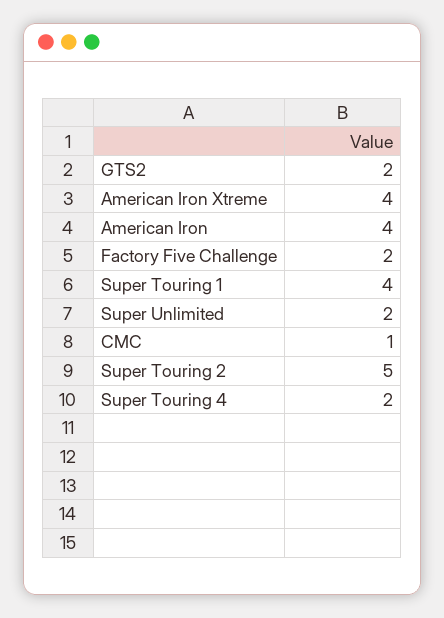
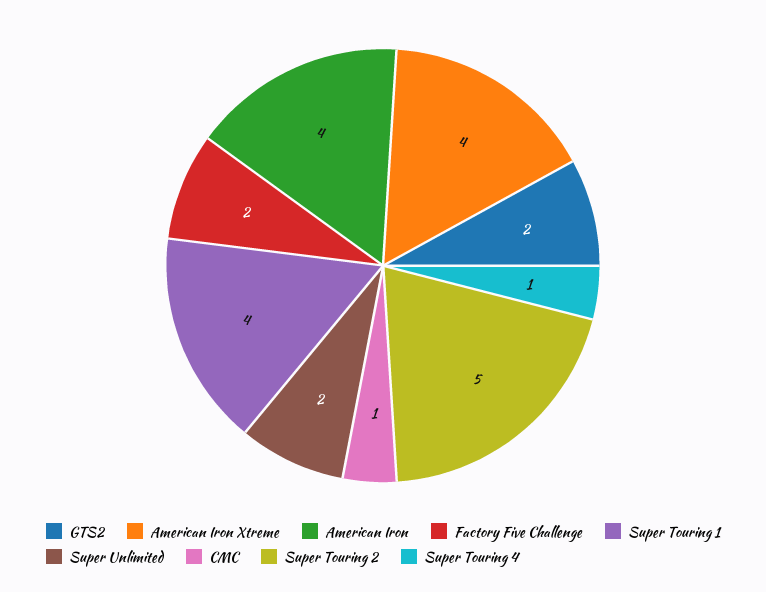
  {
    "GTS2": 2,
    "American Iron Xtreme": 4,
    "American Iron": 4,
    "Factory Five Challenge": 2,
    "Super Touring 1": 4,
    "Super Unlimited": 2,
    "CMC": 1,
    "Super Touring 2": 5,
-   "Super Touring 4": 2
+   "Super Touring 4": 1
  }

